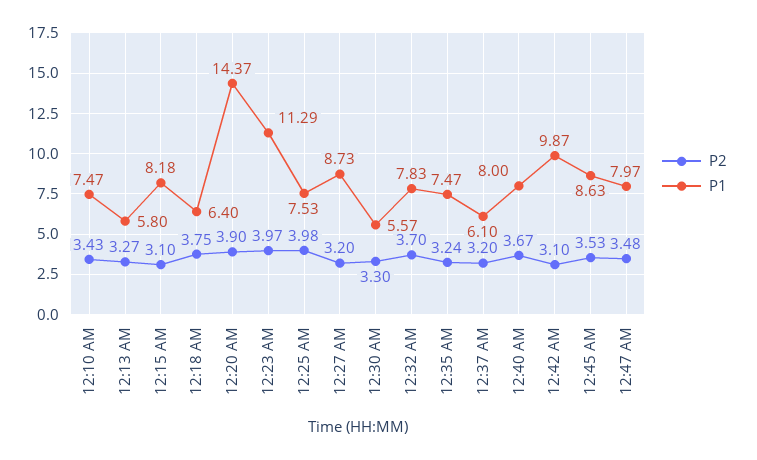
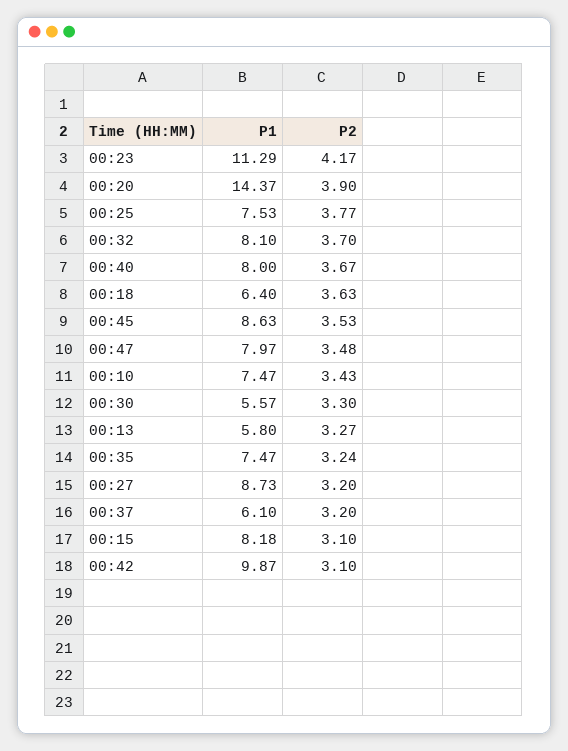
  {
    "P2": {
      "12:10 AM": 3.43,
      "12:13 AM": 3.27,
      "12:15 AM": 3.1,
-     "12:18 AM": 3.75,
+     "12:18 AM": 3.63,
      "12:20 AM": 3.9,
-     "12:23 AM": 3.97,
+     "12:23 AM": 4.17,
-     "12:25 AM": 3.98,
+     "12:25 AM": 3.77,
      "12:27 AM": 3.2,
      "12:30 AM": 3.3,
      "12:32 AM": 3.7,
      "12:35 AM": 3.24,
      "12:37 AM": 3.2,
      "12:40 AM": 3.67,
      "12:42 AM": 3.1,
      "12:45 AM": 3.53,
      "12:47 AM": 3.48
    },
    "P1": {
      "12:10 AM": 7.47,
      "12:13 AM": 5.8,
      "12:15 AM": 8.18,
      "12:18 AM": 6.4,
      "12:20 AM": 14.37,
      "12:23 AM": 11.29,
      "12:25 AM": 7.53,
      "12:27 AM": 8.73,
      "12:30 AM": 5.57,
-     "12:32 AM": 7.83,
+     "12:32 AM": 8.1,
      "12:35 AM": 7.47,
      "12:37 AM": 6.1,
      "12:40 AM": 8,
      "12:42 AM": 9.87,
      "12:45 AM": 8.63,
      "12:47 AM": 7.97
    }
  }

